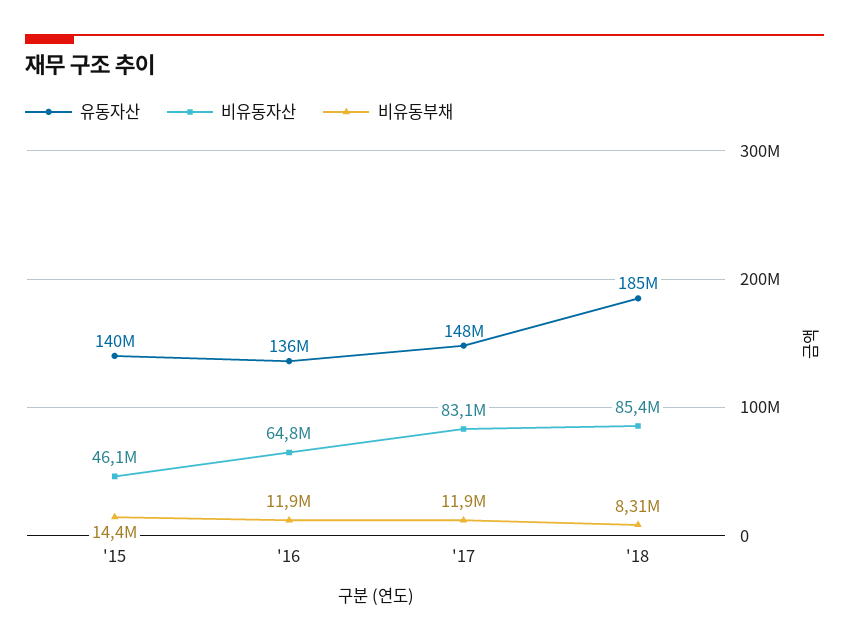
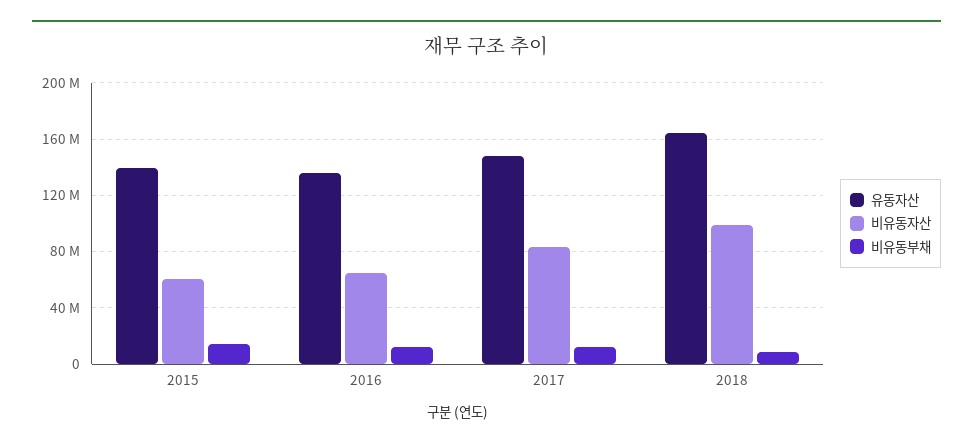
  {
    "유동자산": {
      "'15": 140000000,
      "'16": 136000000,
      "'17": 148000000,
-     "'18": 185000000
+     "'18": 165000000
    },
    "비유동자산": {
-     "'15": 46100000,
+     "'15": 60000000,
      "'16": 64800000,
      "'17": 83100000,
-     "'18": 85400000
+     "'18": 100000000
    },
    "비유동부채": {
      "'15": 14400000,
      "'16": 11900000,
      "'17": 11900000,
      "'18": 8310000
    }
  }

